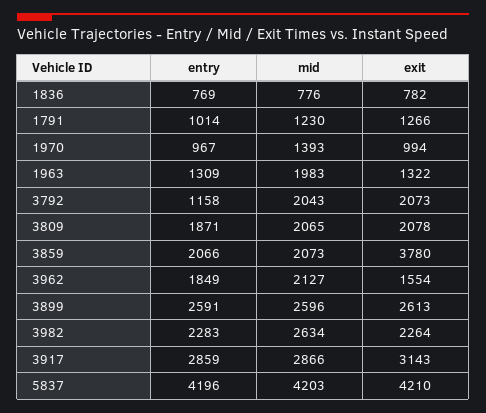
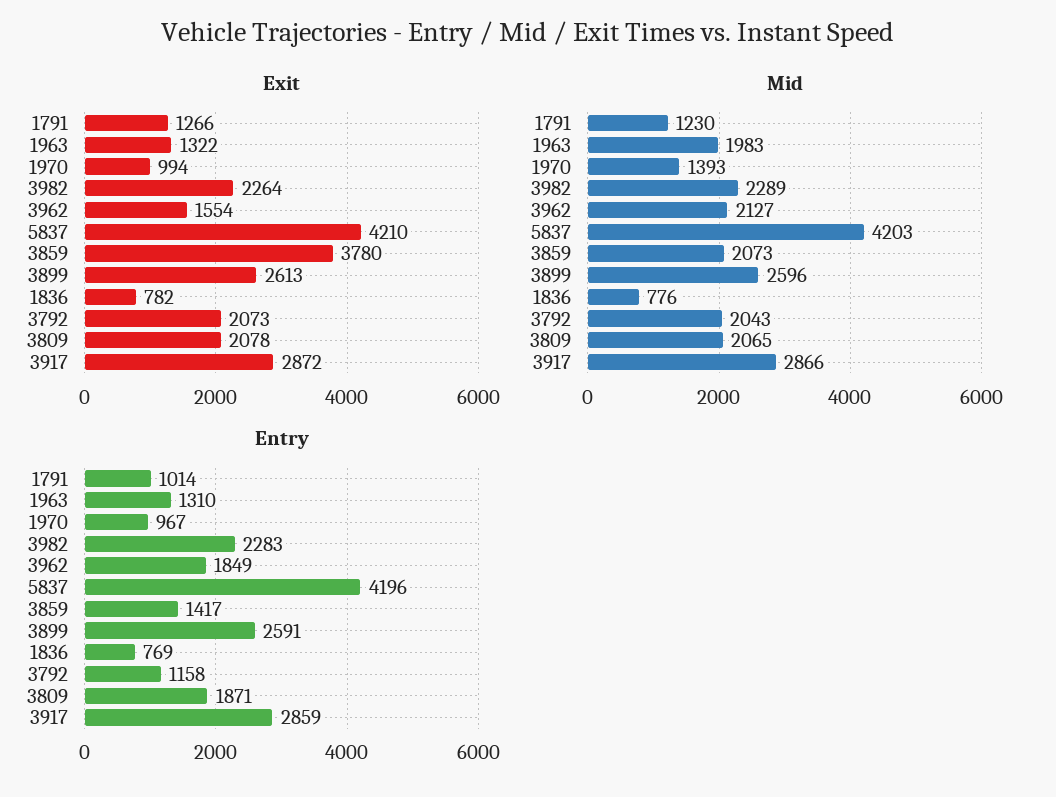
  {
    "entry": {
      "1836": 769,
      "1791": 1014,
      "1970": 967,
-     "1963": 1309,
+     "1963": 1310,
      "3792": 1158,
      "3809": 1871,
-     "3859": 2066,
+     "3859": 1417,
      "3962": 1849,
      "3899": 2591,
      "3982": 2283,
      "3917": 2859,
      "5837": 4196
    },
    "mid": {
      "1836": 776,
      "1791": 1230,
      "1970": 1393,
      "1963": 1983,
      "3792": 2043,
      "3809": 2065,
      "3859": 2073,
      "3962": 2127,
      "3899": 2596,
-     "3982": 2634,
+     "3982": 2289,
      "3917": 2866,
      "5837": 4203
    },
    "exit": {
      "1836": 782,
      "1791": 1266,
      "1970": 994,
      "1963": 1322,
      "3792": 2073,
      "3809": 2078,
      "3859": 3780,
      "3962": 1554,
      "3899": 2613,
      "3982": 2264,
-     "3917": 3143,
+     "3917": 2872,
      "5837": 4210
    }
  }

